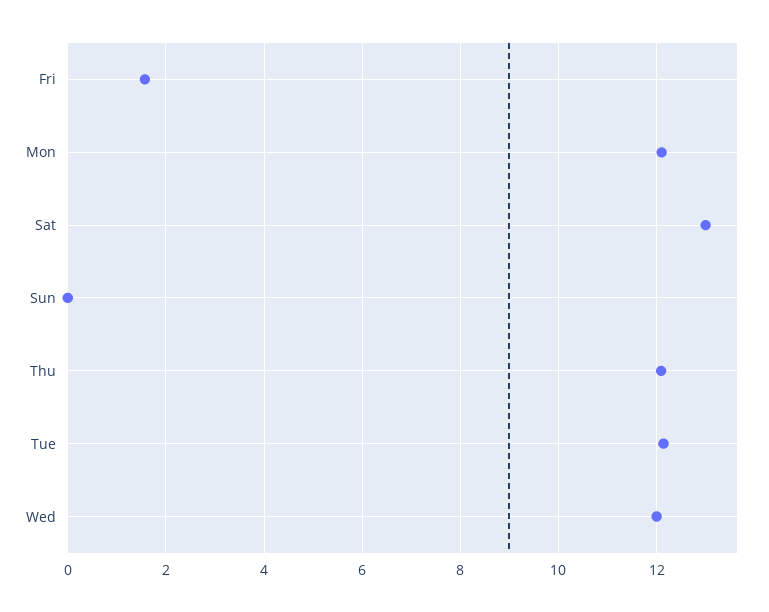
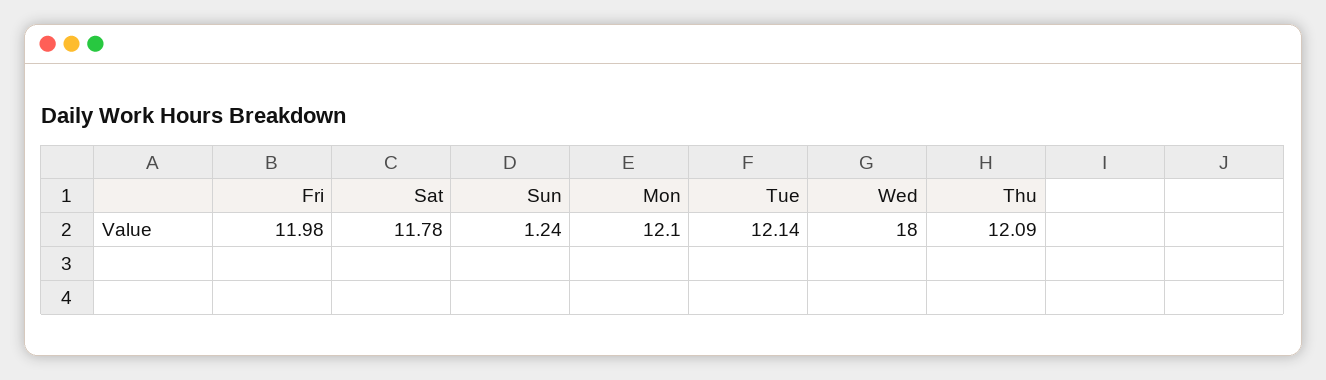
  {
-   "Fri": 1.6,
+   "Fri": 11.98,
    "Mon": 12.1,
-   "Sat": 13,
+   "Sat": 11.78,
-   "Sun": 0,
+   "Sun": 1.24,
    "Thu": 12.09,
    "Tue": 12.14,
-   "Wed": 12
+   "Wed": 18
  }

